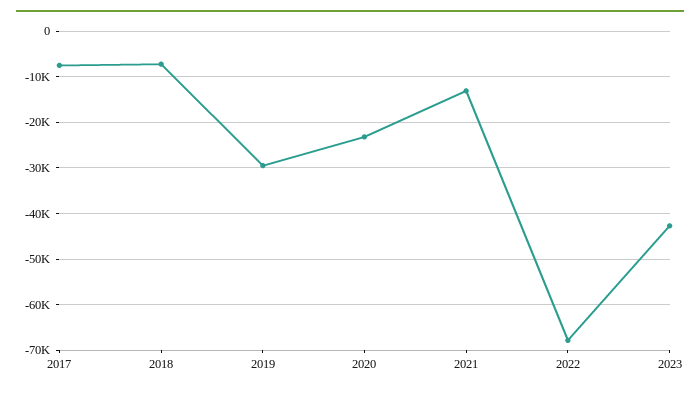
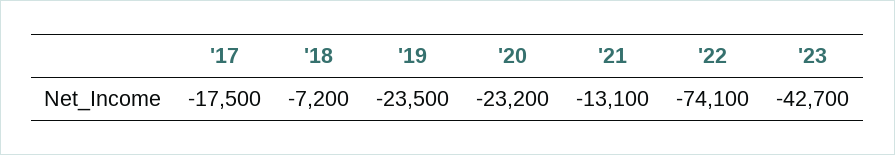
  {
-   "2017": -8000,
+   "2017": -17500,
    "2018": -7200,
-   "2019": -30000,
+   "2019": -23500,
    "2020": -23200,
    "2021": -13100,
-   "2022": -68000,
+   "2022": -74100,
    "2023": -42700
  }

